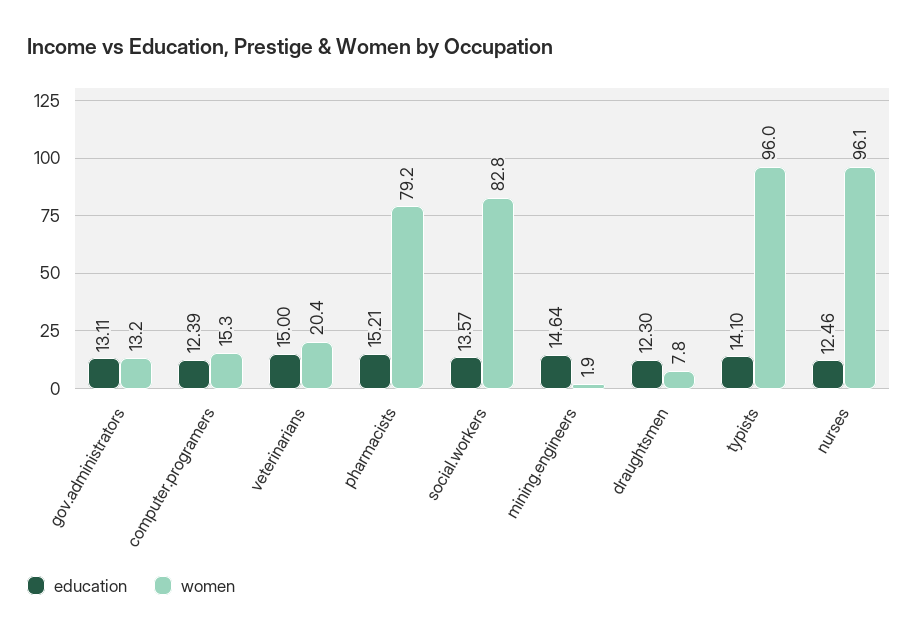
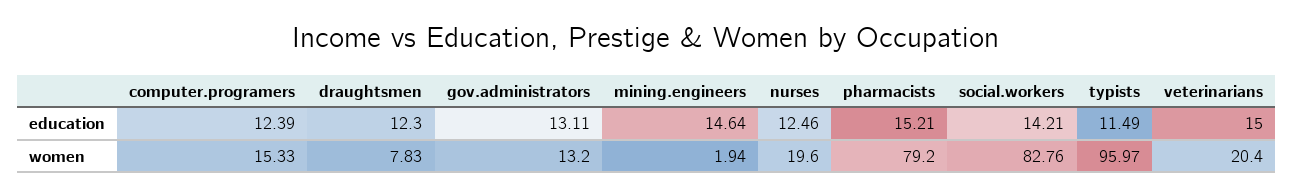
  {
    "education": {
      "gov.administrators": 13.11,
      "computer.programers": 12.39,
      "veterinarians": 15,
      "pharmacists": 15.21,
-     "social.workers": 13.57,
+     "social.workers": 14.21,
      "mining.engineers": 14.64,
      "draughtsmen": 12.3,
-     "typists": 14.1,
+     "typists": 11.49,
      "nurses": 12.46
    },
    "women": {
      "gov.administrators": 13.2,
      "computer.programers": 15.33,
      "veterinarians": 20.4,
      "pharmacists": 79.2,
      "social.workers": 82.76,
      "mining.engineers": 1.94,
      "draughtsmen": 7.83,
      "typists": 95.97,
-     "nurses": 96.1
+     "nurses": 19.6
    }
  }

